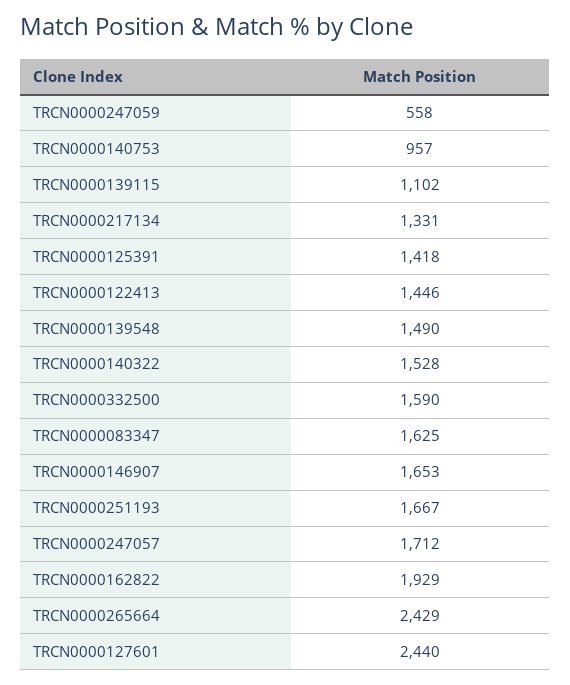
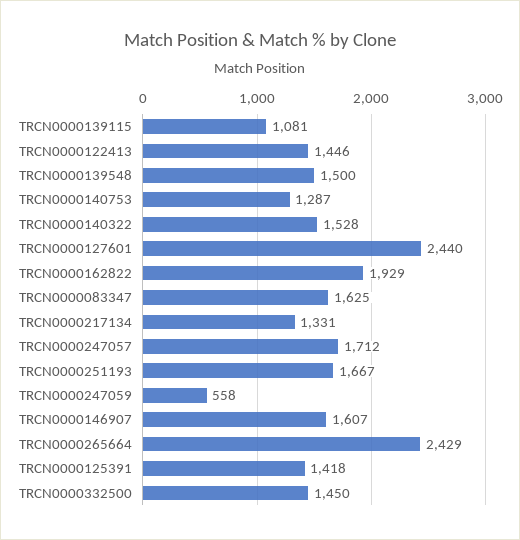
  {
    "TRCN0000247059": 558,
-   "TRCN0000140753": 957,
+   "TRCN0000140753": 1287,
-   "TRCN0000139115": 1102,
+   "TRCN0000139115": 1081,
    "TRCN0000217134": 1331,
    "TRCN0000125391": 1418,
    "TRCN0000122413": 1446,
-   "TRCN0000139548": 1490,
+   "TRCN0000139548": 1500,
    "TRCN0000140322": 1528,
-   "TRCN0000332500": 1590,
+   "TRCN0000332500": 1450,
    "TRCN0000083347": 1625,
-   "TRCN0000146907": 1653,
+   "TRCN0000146907": 1607,
    "TRCN0000251193": 1667,
    "TRCN0000247057": 1712,
    "TRCN0000162822": 1929,
    "TRCN0000265664": 2429,
    "TRCN0000127601": 2440
  }

